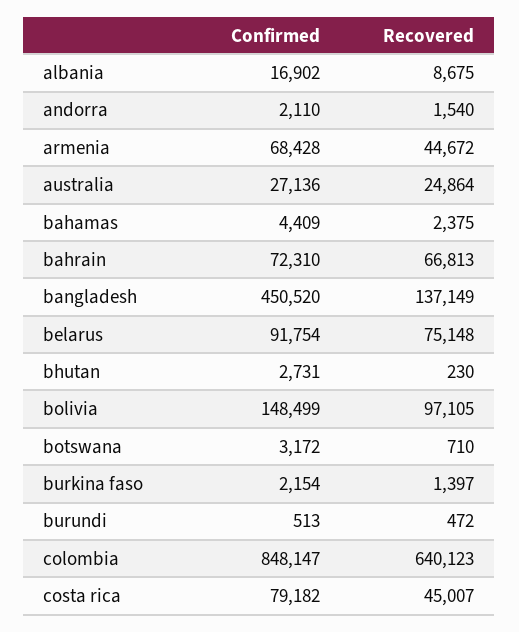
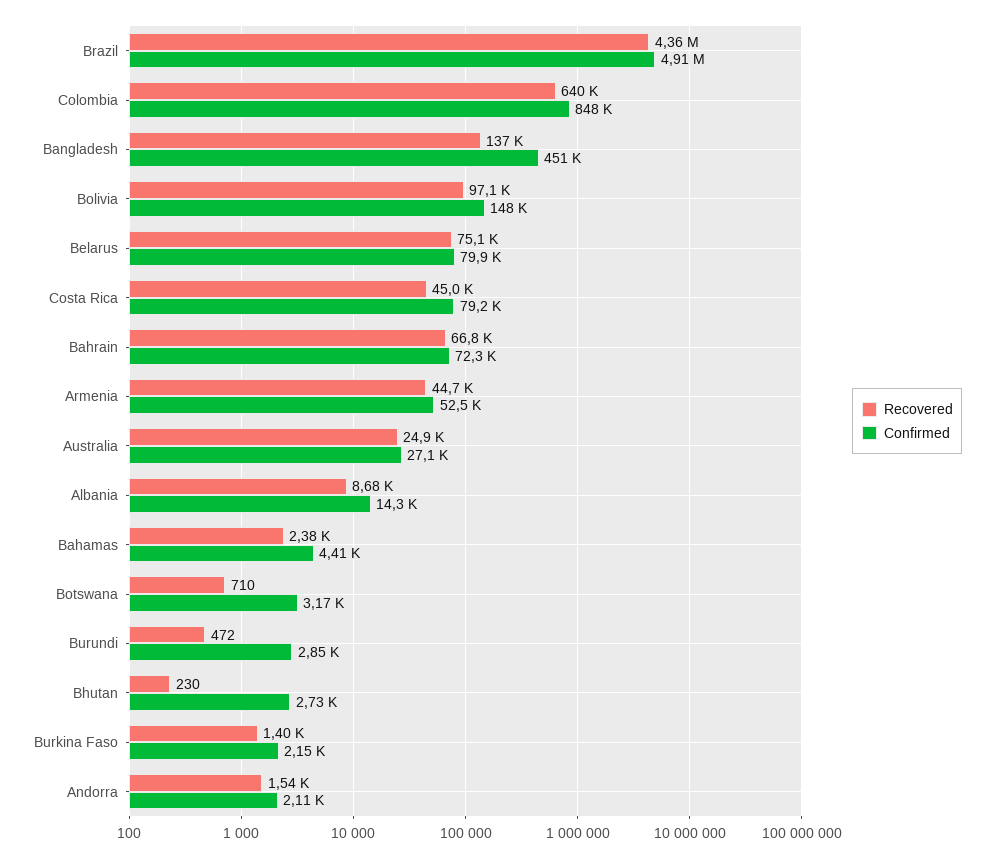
  {
    "Confirmed": {
-     "albania": 16902,
+     "albania": 14300,
      "andorra": 2110,
-     "armenia": 68428,
+     "armenia": 52500,
      "australia": 27136,
      "bahamas": 4409,
      "bahrain": 72310,
      "bangladesh": 450520,
-     "belarus": 91754,
+     "belarus": 79900,
      "bhutan": 2731,
      "bolivia": 148499,
      "botswana": 3172,
      "burkina faso": 2154,
-     "burundi": 513,
+     "burundi": 2850,
      "colombia": 848147,
-     "costa rica": 79182
+     "costa rica": 79182,
+     "Brazil": 4910000
    },
    "Recovered": {
      "albania": 8675,
      "andorra": 1540,
      "armenia": 44672,
      "australia": 24864,
      "bahamas": 2375,
      "bahrain": 66813,
      "bangladesh": 137149,
      "belarus": 75148,
      "bhutan": 230,
      "bolivia": 97105,
      "botswana": 710,
      "burkina faso": 1397,
      "burundi": 472,
      "colombia": 640123,
-     "costa rica": 45007
+     "costa rica": 45007,
+     "Brazil": 4360000
    }
  }

